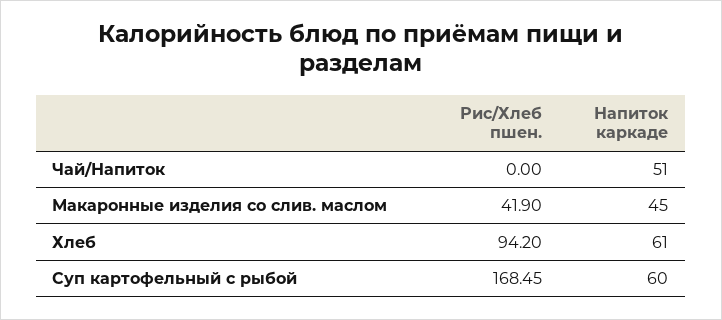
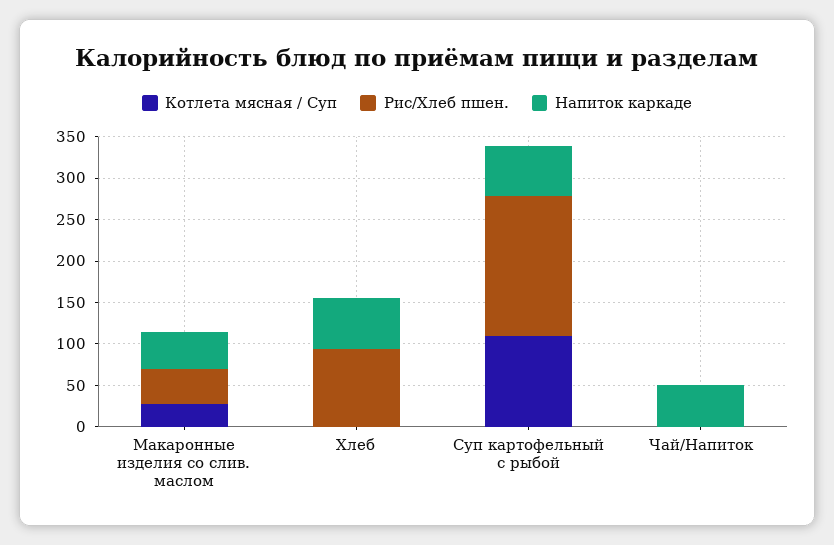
  {
    "Рис/Хлеб пшен.": {
      "Чай/Напиток": 0,
      "Макаронные изделия со слив. маслом": 41.9,
      "Хлеб": 94.2,
      "Суп картофельный с рыбой": 168.45
    },
    "Напиток каркаде": {
      "Чай/Напиток": 51,
      "Макаронные изделия со слив. маслом": 45,
      "Хлеб": 61,
      "Суп картофельный с рыбой": 60
-   }
+   },
+   "Котлета мясная / Суп": {
+     "Макаронные изделия со слив. маслом": 30,
+     "Хлеб": 0,
+     "Суп картофельный с рыбой": 110,
+     "Чай/Напиток": 0
+   }
  }

